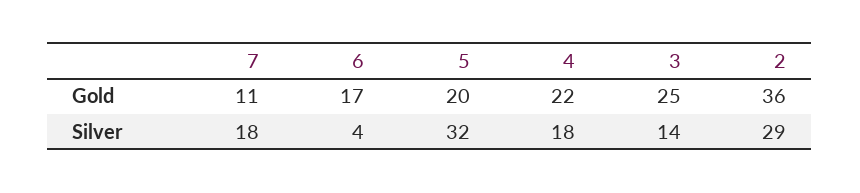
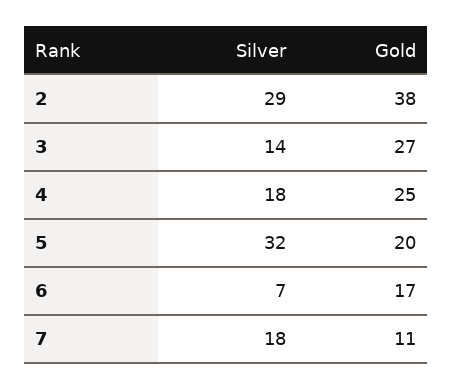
  {
    "7": {
      "Gold": 11,
      "Silver": 18
    },
    "6": {
      "Gold": 17,
-     "Silver": 4
+     "Silver": 7
    },
    "5": {
      "Gold": 20,
      "Silver": 32
    },
    "4": {
-     "Gold": 22,
+     "Gold": 25,
      "Silver": 18
    },
    "3": {
-     "Gold": 25,
+     "Gold": 27,
      "Silver": 14
    },
    "2": {
-     "Gold": 36,
+     "Gold": 38,
      "Silver": 29
    }
  }

